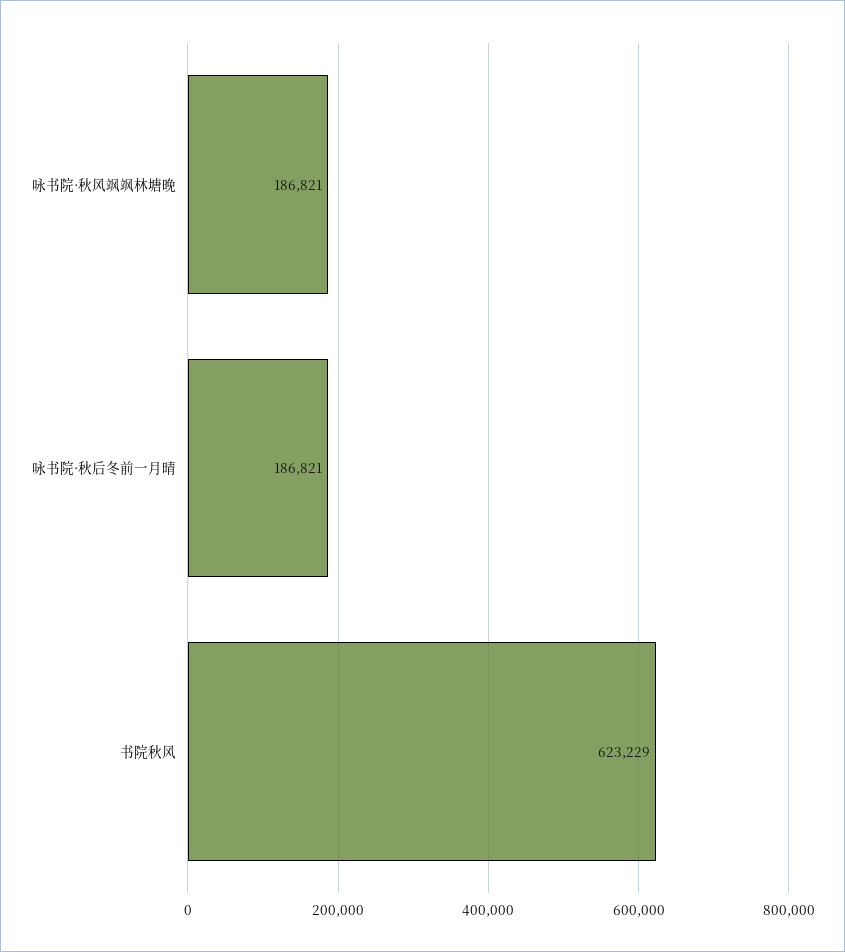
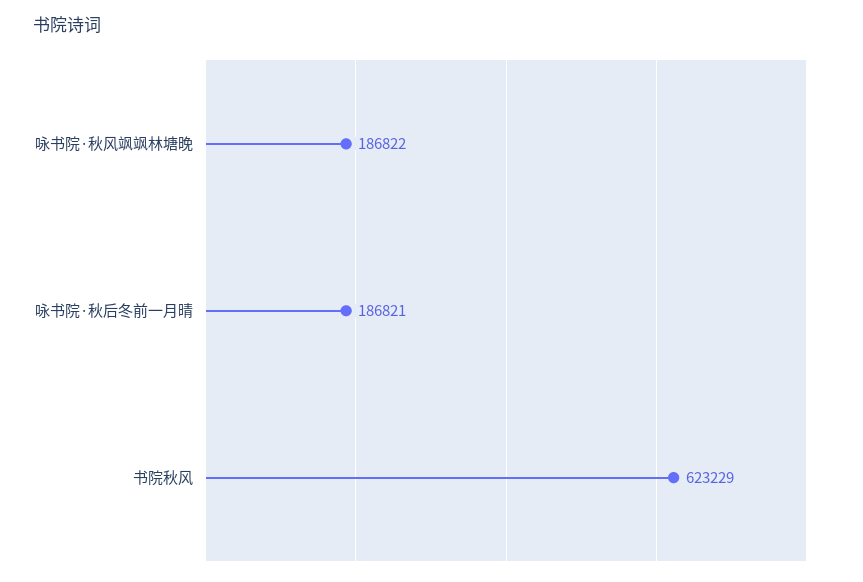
  {
-   "咏书院·秋风飒飒林塘晚": 186821,
+   "咏书院·秋风飒飒林塘晚": 186822,
    "咏书院·秋后冬前一月晴": 186821,
    "书院秋风": 623229
  }

